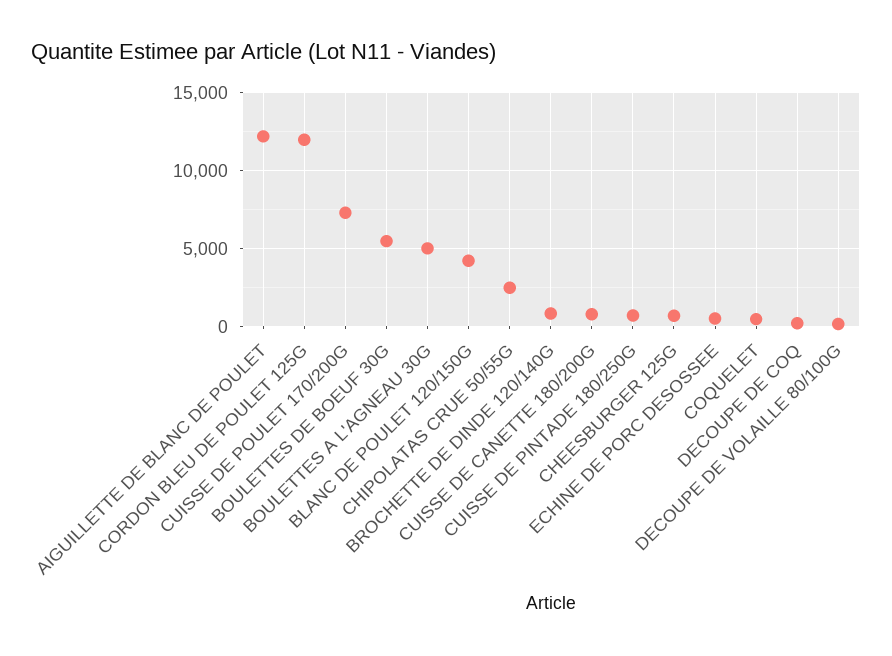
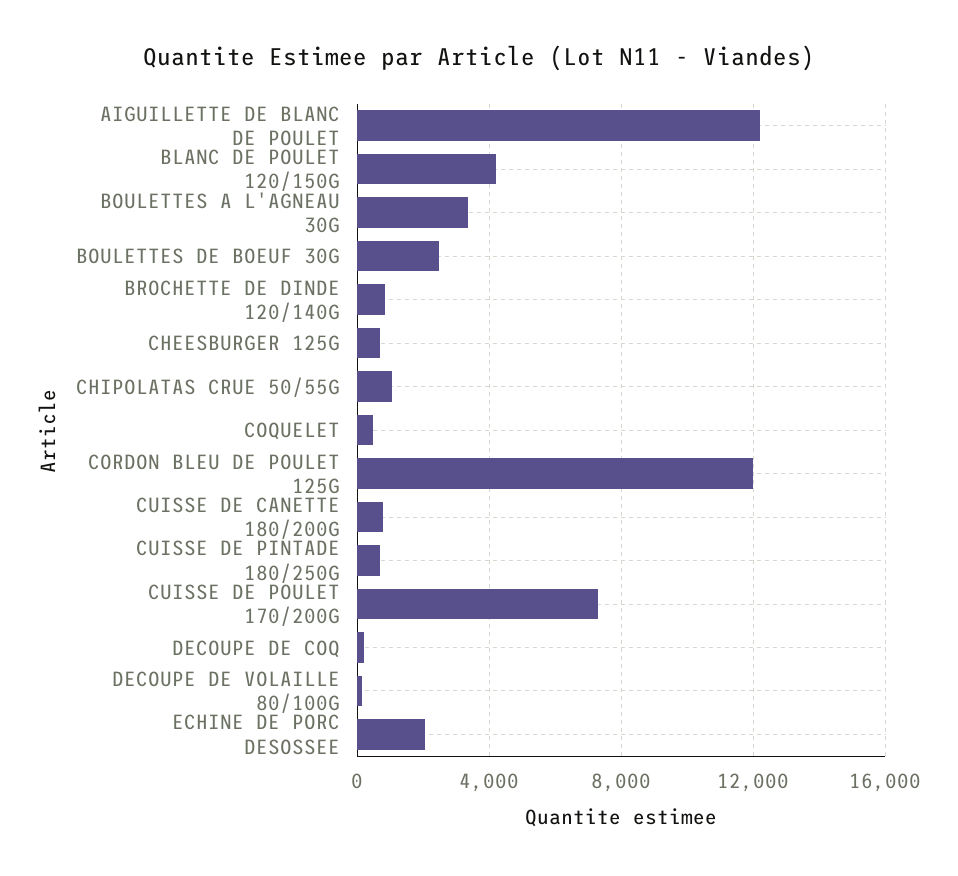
  {
    "AIGUILLETTE DE BLANC DE POULET": 12000,
    "CORDON BLEU DE POULET 125G": 12000,
    "CUISSE DE POULET 170/200G": 7500,
-   "BOULETTES DE BOEUF 30G": 5500,
+   "BOULETTES DE BOEUF 30G": 2500,
-   "BOULETTES A L'AGNEAU 30G": 5000,
+   "BOULETTES A L'AGNEAU 30G": 3500,
    "BLANC DE POULET 120/150G": 4000,
-   "CHIPOLATAS CRUE 50/55G": 2500,
+   "CHIPOLATAS CRUE 50/55G": 1000,
    "BROCHETTE DE DINDE 120/140G": 1000,
    "CUISSE DE CANETTE 180/200G": 1000,
    "CUISSE DE PINTADE 180/250G": 500,
    "CHEESBURGER 125G": 500,
-   "ECHINE DE PORC DESOSSEE": 500,
+   "ECHINE DE PORC DESOSSEE": 2000,
    "COQUELET": 500,
    "DECOUPE DE COQ": 0,
    "DECOUPE DE VOLAILLE 80/100G": 0
  }

